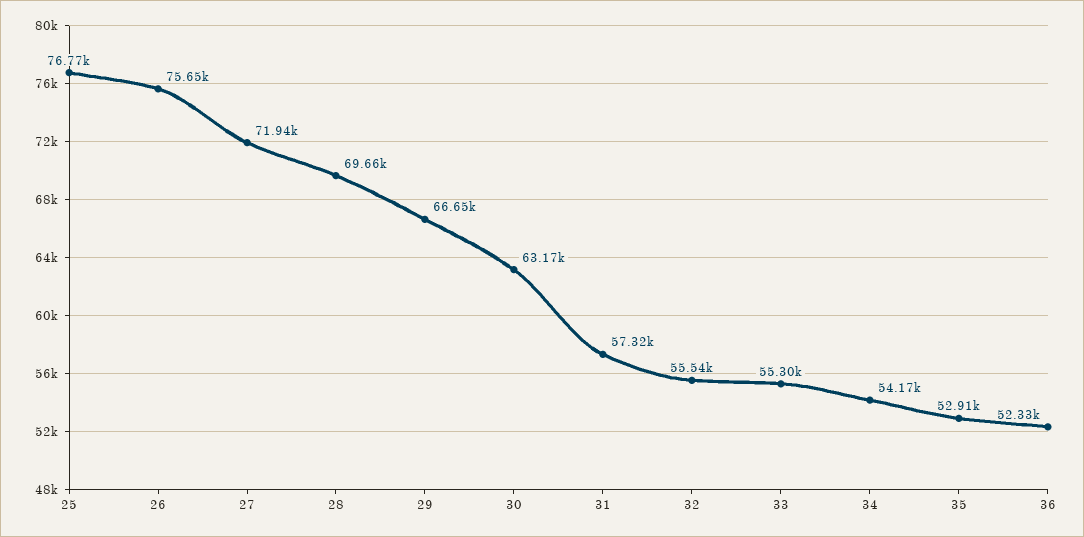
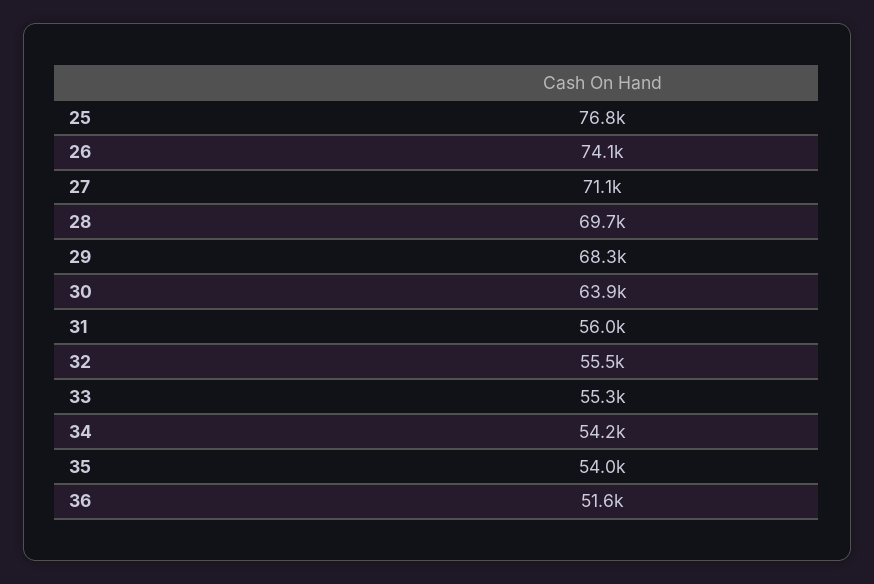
  {
    "25": 76770,
-   "26": 75650,
+   "26": 74100,
-   "27": 71940,
+   "27": 71100,
    "28": 69660,
-   "29": 66650,
+   "29": 68300,
-   "30": 63170,
+   "30": 63900,
-   "31": 57320,
+   "31": 56000,
    "32": 55540,
    "33": 55300,
    "34": 54170,
-   "35": 52910,
+   "35": 54000,
-   "36": 52330
+   "36": 51600
  }

